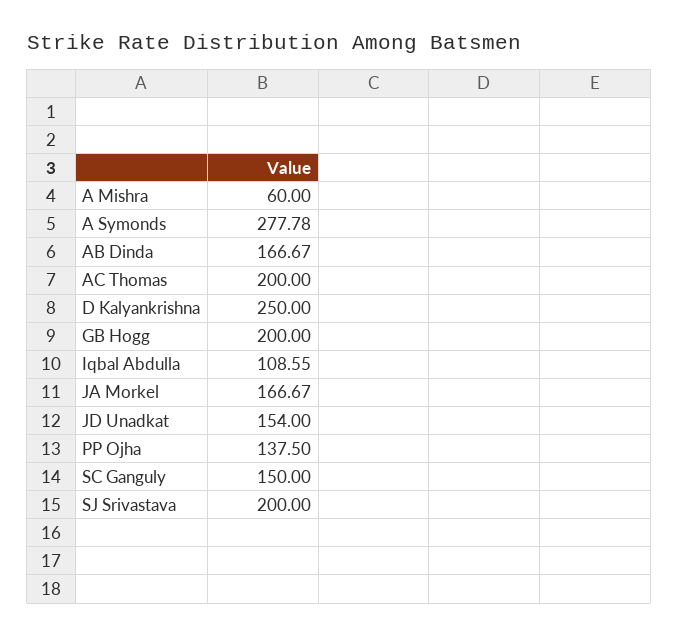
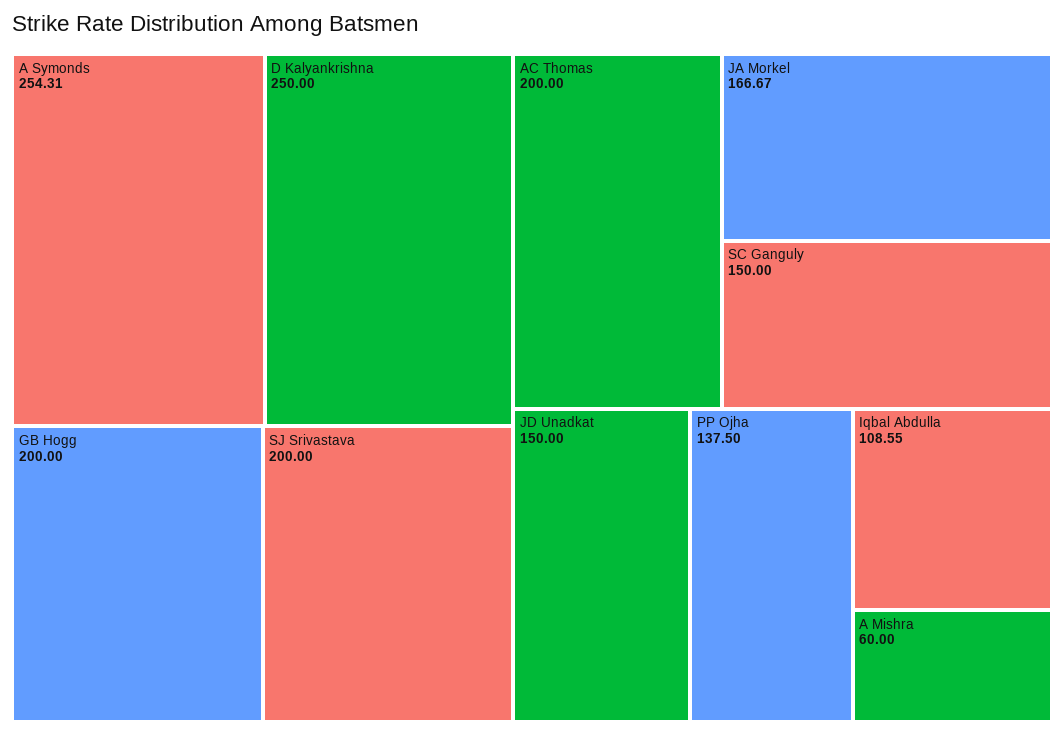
  {
    "A Mishra": 60,
-   "A Symonds": 277.78,
+   "A Symonds": 254.31,
-   "AB Dinda": 166.67,
    "AC Thomas": 200,
    "D Kalyankrishna": 250,
    "GB Hogg": 200,
    "Iqbal Abdulla": 108.55,
    "JA Morkel": 166.67,
-   "JD Unadkat": 154,
+   "JD Unadkat": 150,
    "PP Ojha": 137.5,
    "SC Ganguly": 150,
    "SJ Srivastava": 200
  }

